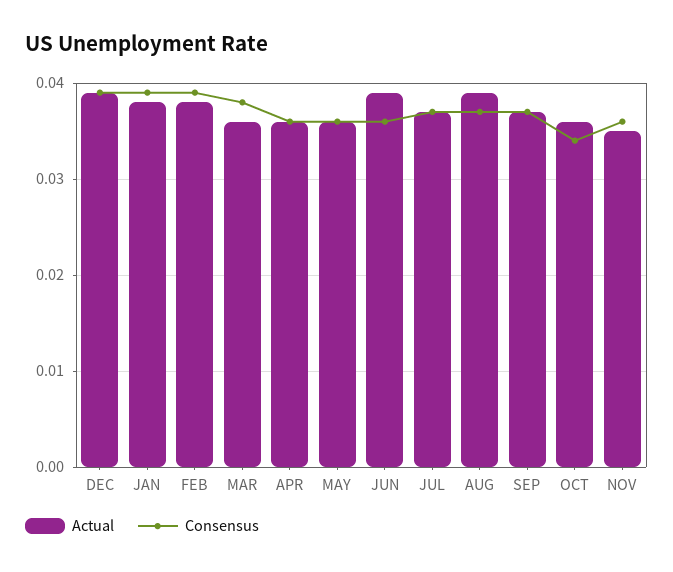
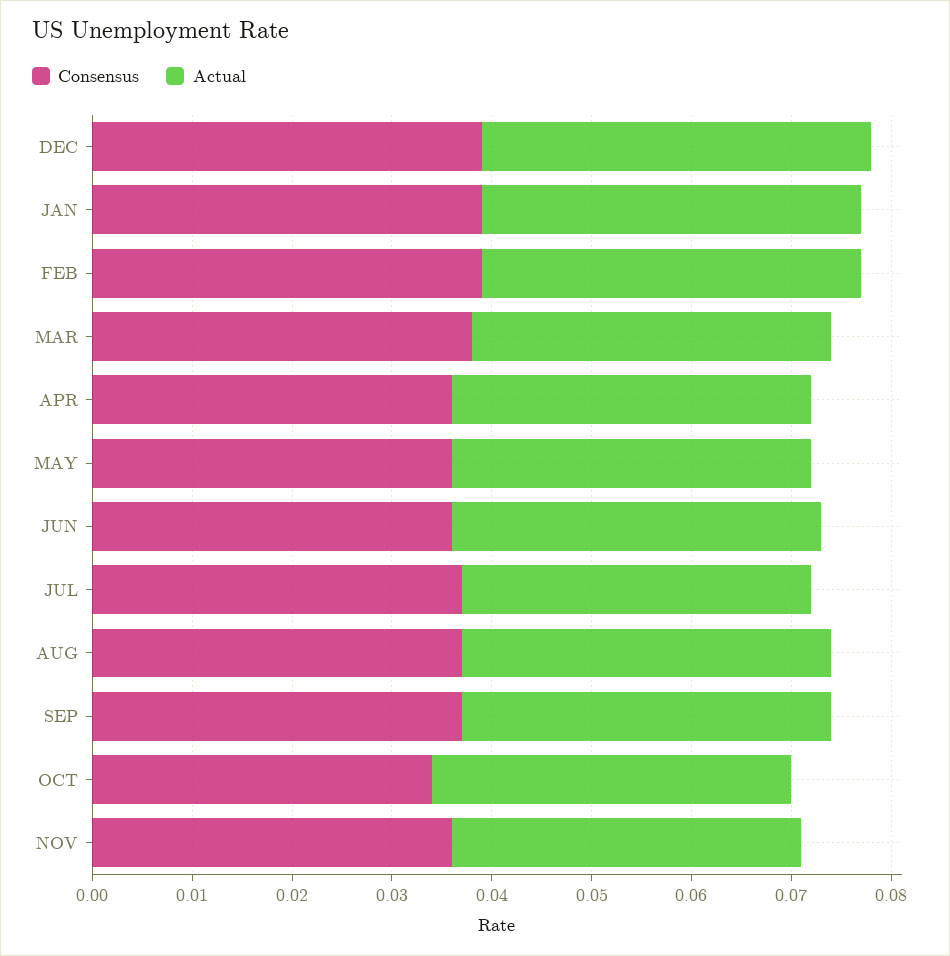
  {
    "Actual": {
      "DEC": 0.039,
      "JAN": 0.038,
      "FEB": 0.038,
      "MAR": 0.036,
      "APR": 0.036,
      "MAY": 0.036,
-     "JUN": 0.039,
+     "JUN": 0.037,
-     "JUL": 0.037,
+     "JUL": 0.035,
-     "AUG": 0.039,
+     "AUG": 0.037,
      "SEP": 0.037,
      "OCT": 0.036,
      "NOV": 0.035
    },
    "Consensus": {
      "DEC": 0.039,
      "JAN": 0.039,
      "FEB": 0.039,
      "MAR": 0.038,
      "APR": 0.036,
      "MAY": 0.036,
      "JUN": 0.036,
      "JUL": 0.037,
      "AUG": 0.037,
      "SEP": 0.037,
      "OCT": 0.034,
      "NOV": 0.036
    }
  }

